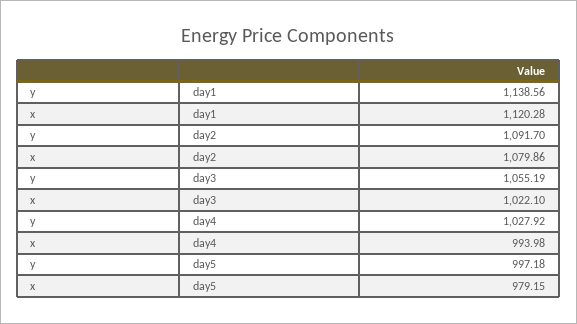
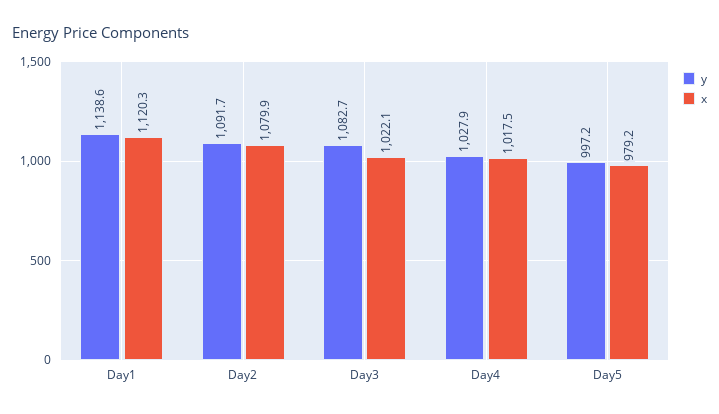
  {
    "y": {
      "day1": 1138.56,
      "day2": 1091.7,
-     "day3": 1055.19,
+     "day3": 1082.7,
      "day4": 1027.92,
      "day5": 997.18
    },
    "x": {
      "day1": 1120.28,
      "day2": 1079.86,
      "day3": 1022.1,
-     "day4": 993.98,
+     "day4": 1017.5,
      "day5": 979.15
    }
  }

